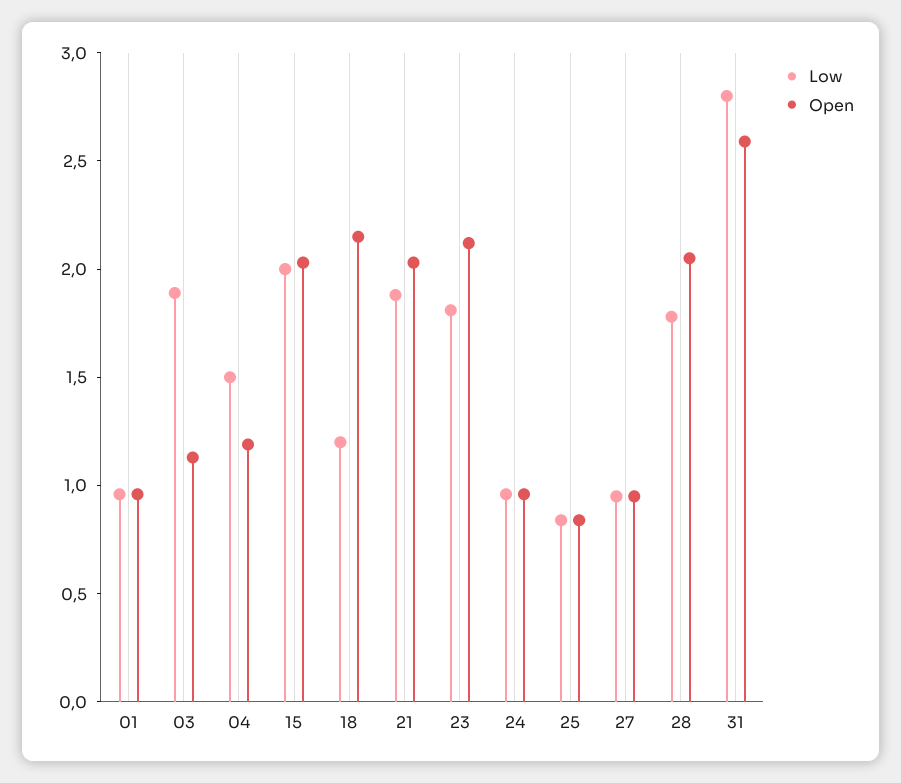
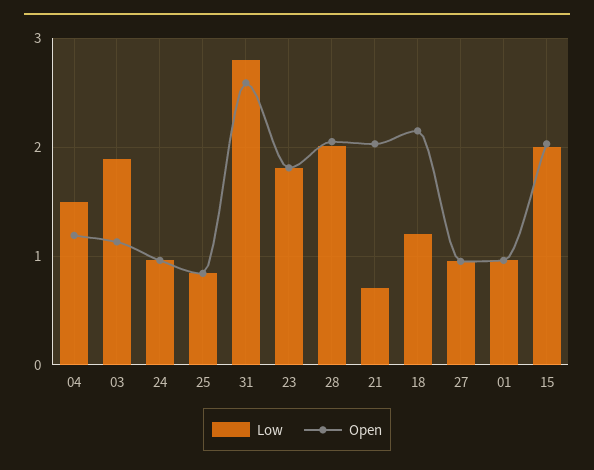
  {
    "Low": {
      "01": 1,
      "03": 1.9,
      "04": 1.5,
      "15": 2,
      "18": 1.2,
-     "21": 1.9,
+     "21": 0.7,
      "23": 1.8,
      "24": 1,
      "25": 0.8,
      "27": 1,
-     "28": 1.8,
+     "28": 2,
      "31": 2.8
    },
    "Open": {
      "01": 1,
      "03": 1.1,
      "04": 1.2,
      "15": 2,
      "18": 2.2,
      "21": 2,
-     "23": 2.1,
+     "23": 1.8,
      "24": 1,
      "25": 0.8,
      "27": 1,
      "28": 2.1,
      "31": 2.6
    }
  }

